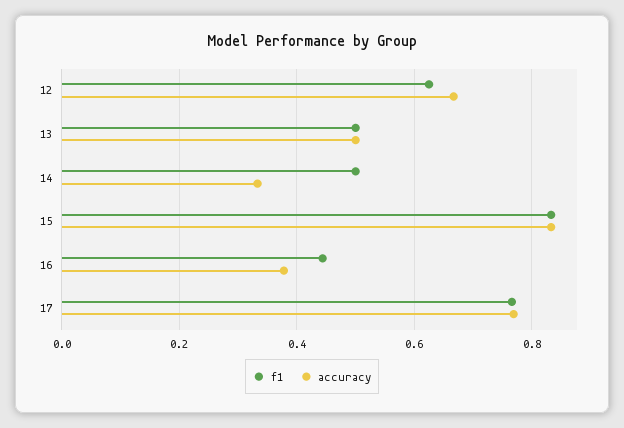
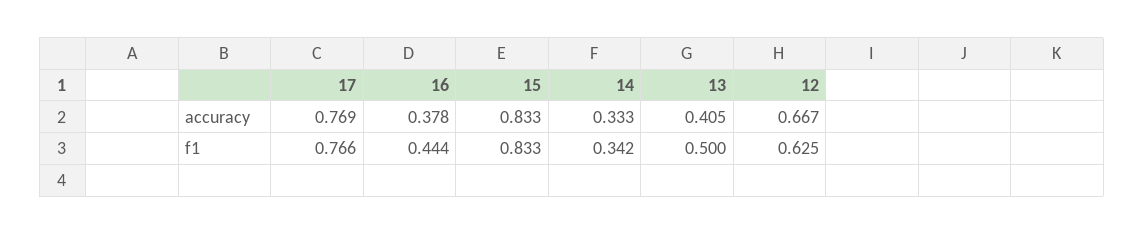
  {
    "f1": {
      "12": 0.625,
      "13": 0.5,
-     "14": 0.5,
+     "14": 0.342,
      "15": 0.833,
      "16": 0.444,
      "17": 0.766
    },
    "accuracy": {
      "12": 0.667,
-     "13": 0.5,
+     "13": 0.405,
      "14": 0.333,
      "15": 0.833,
      "16": 0.378,
      "17": 0.769
    }
  }

